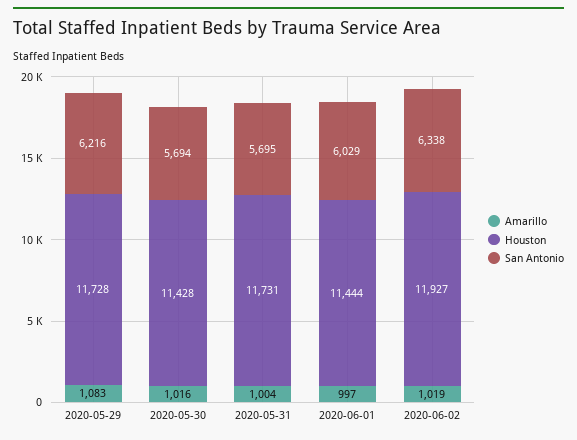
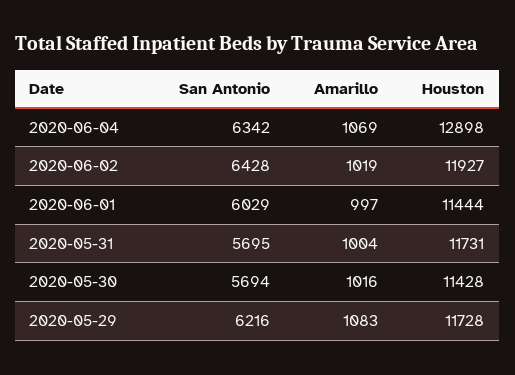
  {
    "Amarillo": {
      "2020-05-29": 1083,
      "2020-05-30": 1016,
      "2020-05-31": 1004,
      "2020-06-01": 997,
-     "2020-06-02": 1019
+     "2020-06-02": 1019,
+     "2020-06-04": 1069
    },
    "Houston": {
      "2020-05-29": 11728,
      "2020-05-30": 11428,
      "2020-05-31": 11731,
      "2020-06-01": 11444,
-     "2020-06-02": 11927
+     "2020-06-02": 11927,
+     "2020-06-04": 12898
    },
    "San Antonio": {
      "2020-05-29": 6216,
      "2020-05-30": 5694,
      "2020-05-31": 5695,
      "2020-06-01": 6029,
-     "2020-06-02": 6338
+     "2020-06-02": 6428,
+     "2020-06-04": 6342
    }
  }

